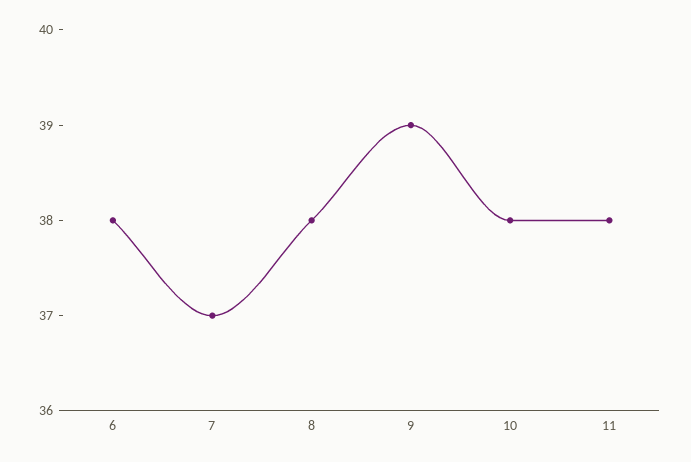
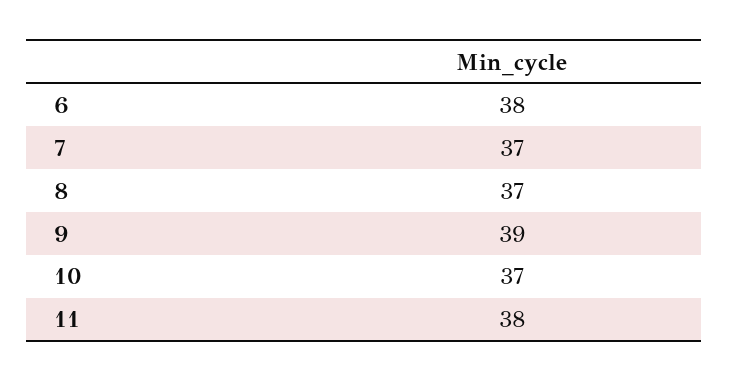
  {
    "6": 38,
    "7": 37,
-   "8": 38,
+   "8": 37,
    "9": 39,
-   "10": 38,
+   "10": 37,
    "11": 38
  }

